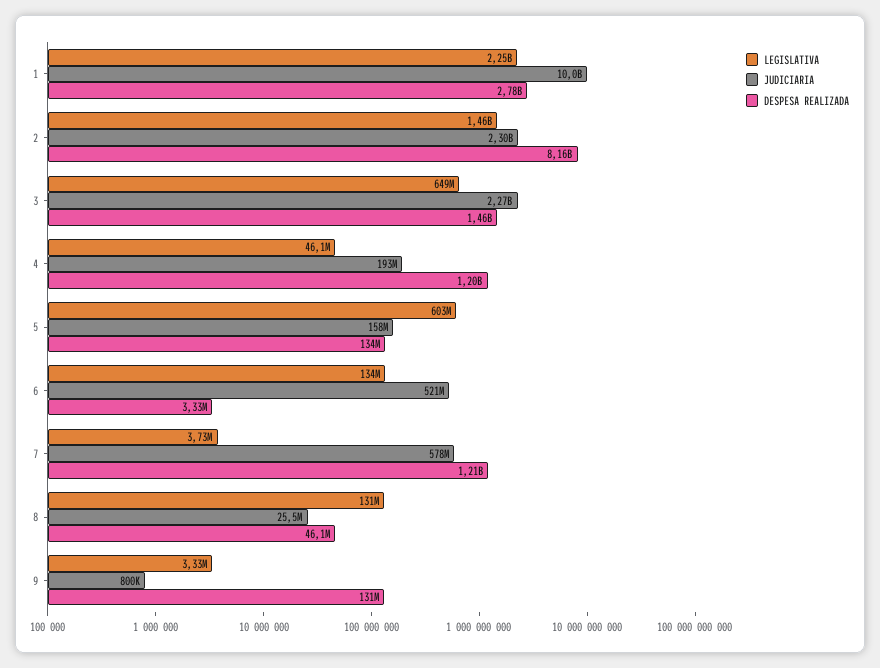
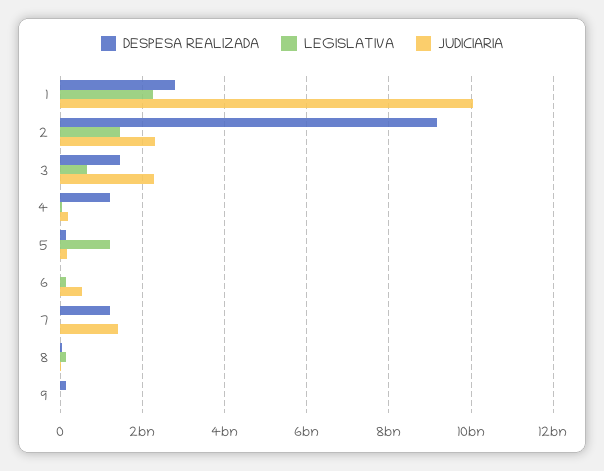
  {
    "LEGISLATIVA": {
      "1": 2250000000,
      "2": 1460000000,
      "3": 649000000,
      "4": 46100000,
-     "5": 603000000,
+     "5": 1200000000,
      "6": 134000000,
      "7": 3730000,
      "8": 131000000,
      "9": 3330000
    },
    "JUDICIARIA": {
      "1": 10000000000,
      "2": 2300000000,
      "3": 2270000000,
      "4": 193000000,
      "5": 158000000,
      "6": 521000000,
-     "7": 578000000,
+     "7": 1400000000,
      "8": 25500000,
      "9": 800000
    },
    "DESPESA REALIZADA": {
      "1": 2780000000,
-     "2": 8160000000,
+     "2": 9200000000,
      "3": 1460000000,
      "4": 1200000000,
      "5": 134000000,
      "6": 3330000,
      "7": 1210000000,
      "8": 46100000,
      "9": 131000000
    }
  }

